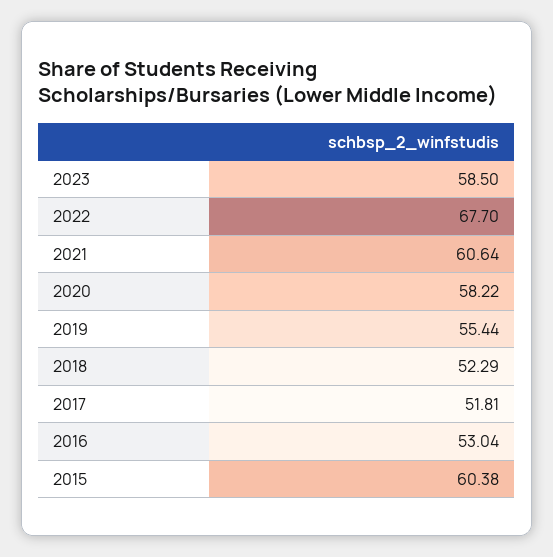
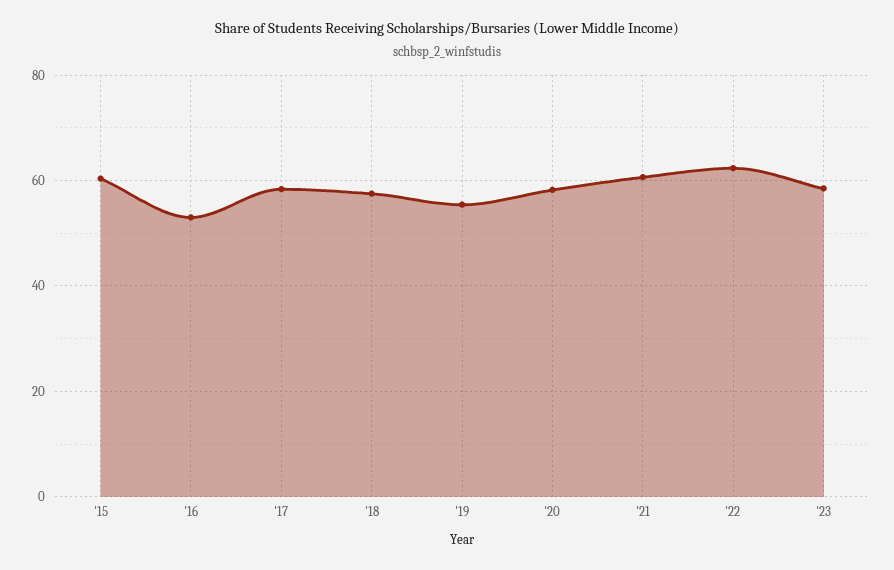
  {
    "2023": 58.5,
-   "2022": 67.7,
+   "2022": 62,
    "2021": 60.64,
    "2020": 58.22,
    "2019": 55.44,
-   "2018": 52.29,
+   "2018": 58,
-   "2017": 51.81,
+   "2017": 58,
    "2016": 53.04,
    "2015": 60.38
  }

